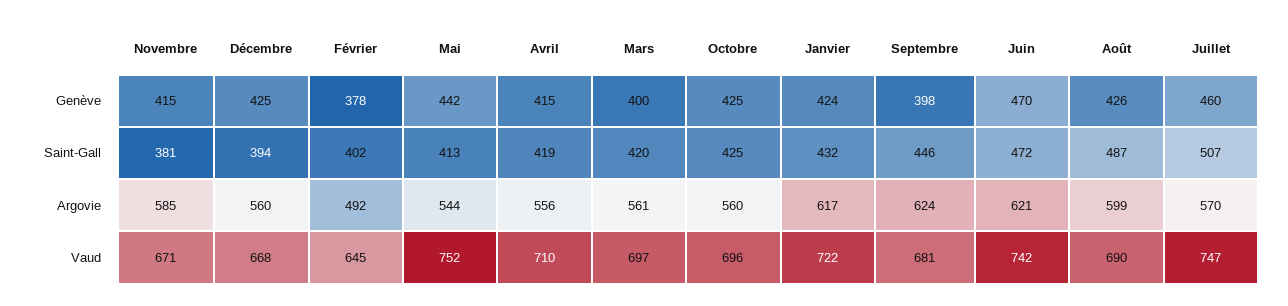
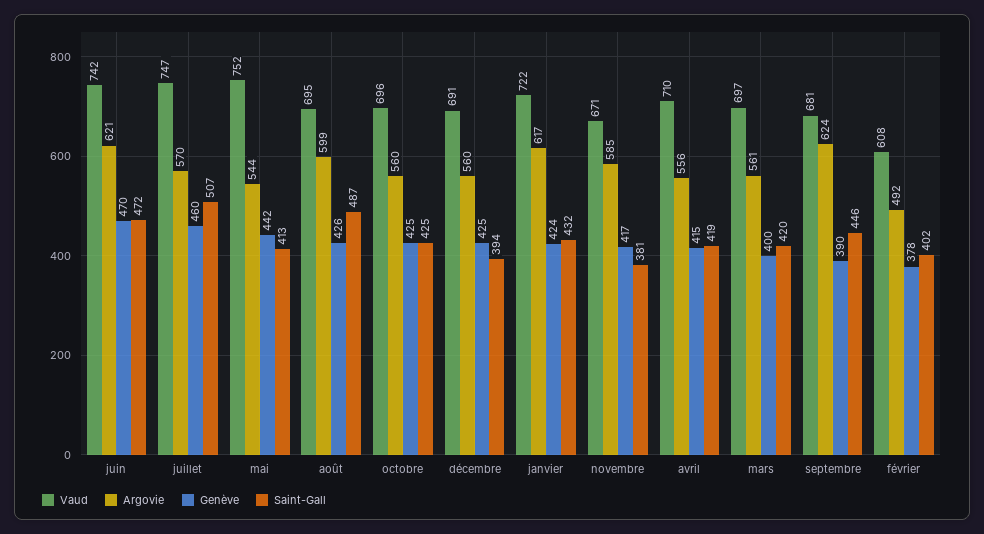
  {
    "Genève": {
-     "Novembre": 415,
+     "Novembre": 417,
      "Décembre": 425,
      "Février": 378,
      "Mai": 442,
      "Avril": 415,
      "Mars": 400,
      "Octobre": 425,
      "Janvier": 424,
-     "Septembre": 398,
+     "Septembre": 390,
      "Juin": 470,
      "Août": 426,
      "Juillet": 460
    },
    "Saint-Gall": {
      "Novembre": 381,
      "Décembre": 394,
      "Février": 402,
      "Mai": 413,
      "Avril": 419,
      "Mars": 420,
      "Octobre": 425,
      "Janvier": 432,
      "Septembre": 446,
      "Juin": 472,
      "Août": 487,
      "Juillet": 507
    },
    "Argovie": {
      "Novembre": 585,
      "Décembre": 560,
      "Février": 492,
      "Mai": 544,
      "Avril": 556,
      "Mars": 561,
      "Octobre": 560,
      "Janvier": 617,
      "Septembre": 624,
      "Juin": 621,
      "Août": 599,
      "Juillet": 570
    },
    "Vaud": {
      "Novembre": 671,
-     "Décembre": 668,
+     "Décembre": 691,
-     "Février": 645,
+     "Février": 608,
      "Mai": 752,
      "Avril": 710,
      "Mars": 697,
      "Octobre": 696,
      "Janvier": 722,
      "Septembre": 681,
      "Juin": 742,
-     "Août": 690,
+     "Août": 695,
      "Juillet": 747
    }
  }

